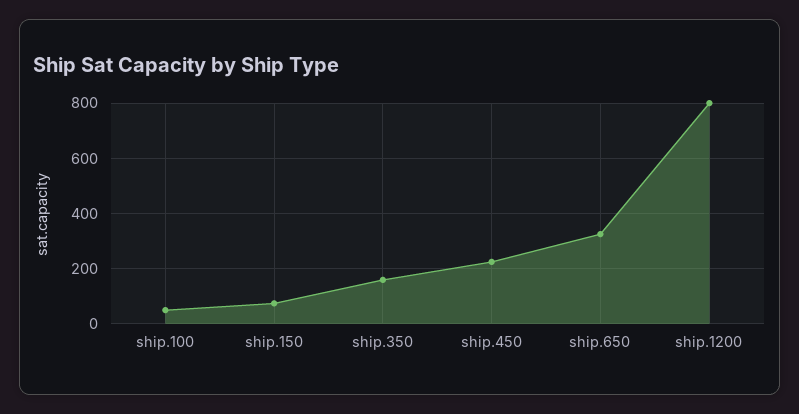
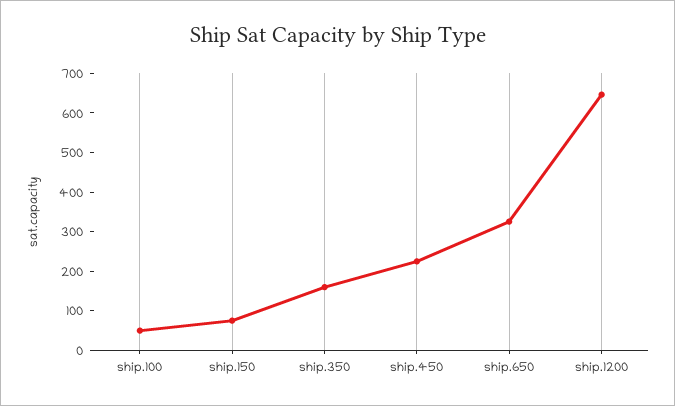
  {
    "ship.100": 50,
    "ship.150": 75,
    "ship.350": 150,
    "ship.450": 225,
    "ship.650": 325,
-   "ship.1200": 800
+   "ship.1200": 650
  }

